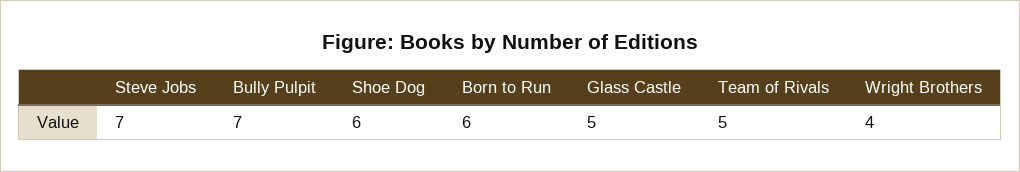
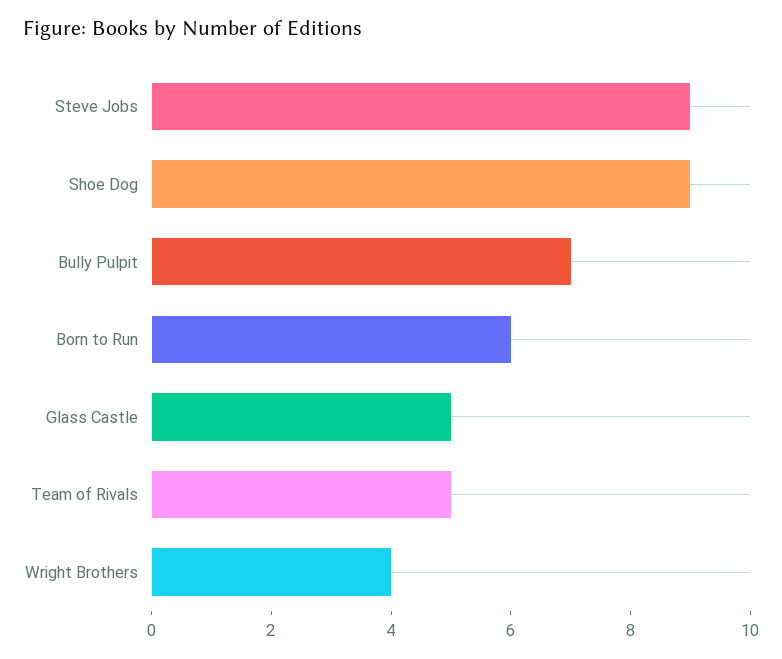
  {
-   "Steve Jobs": 7,
+   "Steve Jobs": 9,
    "Bully Pulpit": 7,
-   "Shoe Dog": 6,
+   "Shoe Dog": 9,
    "Born to Run": 6,
    "Glass Castle": 5,
    "Team of Rivals": 5,
    "Wright Brothers": 4
  }

